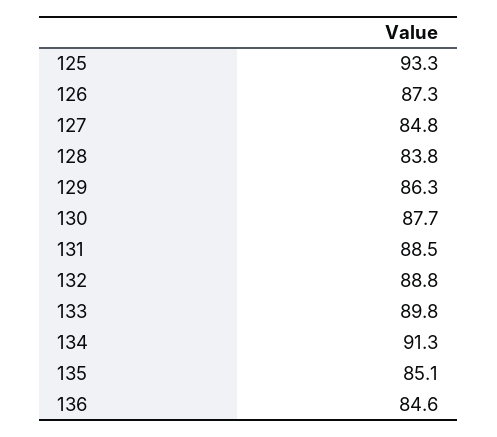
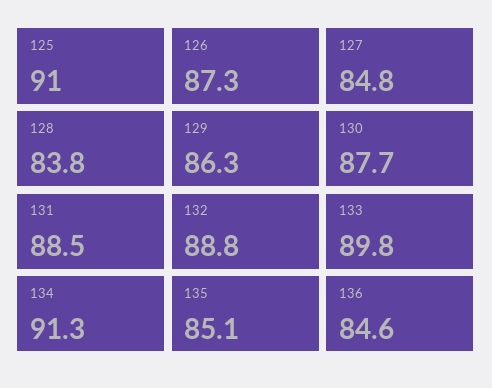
  {
-   "125": 93.3,
+   "125": 91,
    "126": 87.3,
    "127": 84.8,
    "128": 83.8,
    "129": 86.3,
    "130": 87.7,
    "131": 88.5,
    "132": 88.8,
    "133": 89.8,
    "134": 91.3,
    "135": 85.1,
    "136": 84.6
  }

